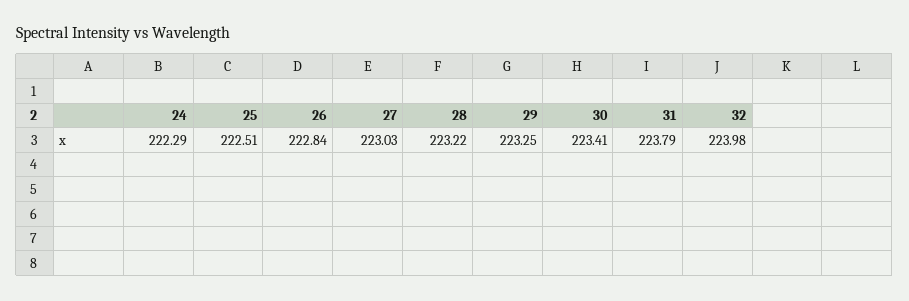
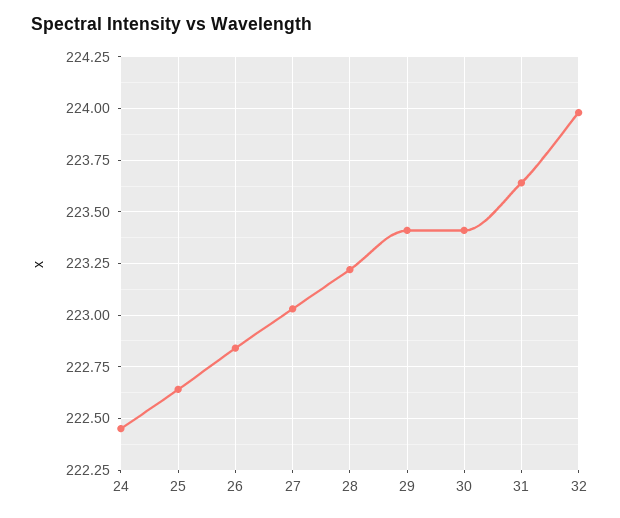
  {
-   "24": 222.29,
+   "24": 222.45,
-   "25": 222.51,
+   "25": 222.65,
    "26": 222.84,
    "27": 223.03,
    "28": 223.22,
-   "29": 223.25,
+   "29": 223.4,
    "30": 223.41,
-   "31": 223.79,
+   "31": 223.65,
    "32": 223.98
  }

